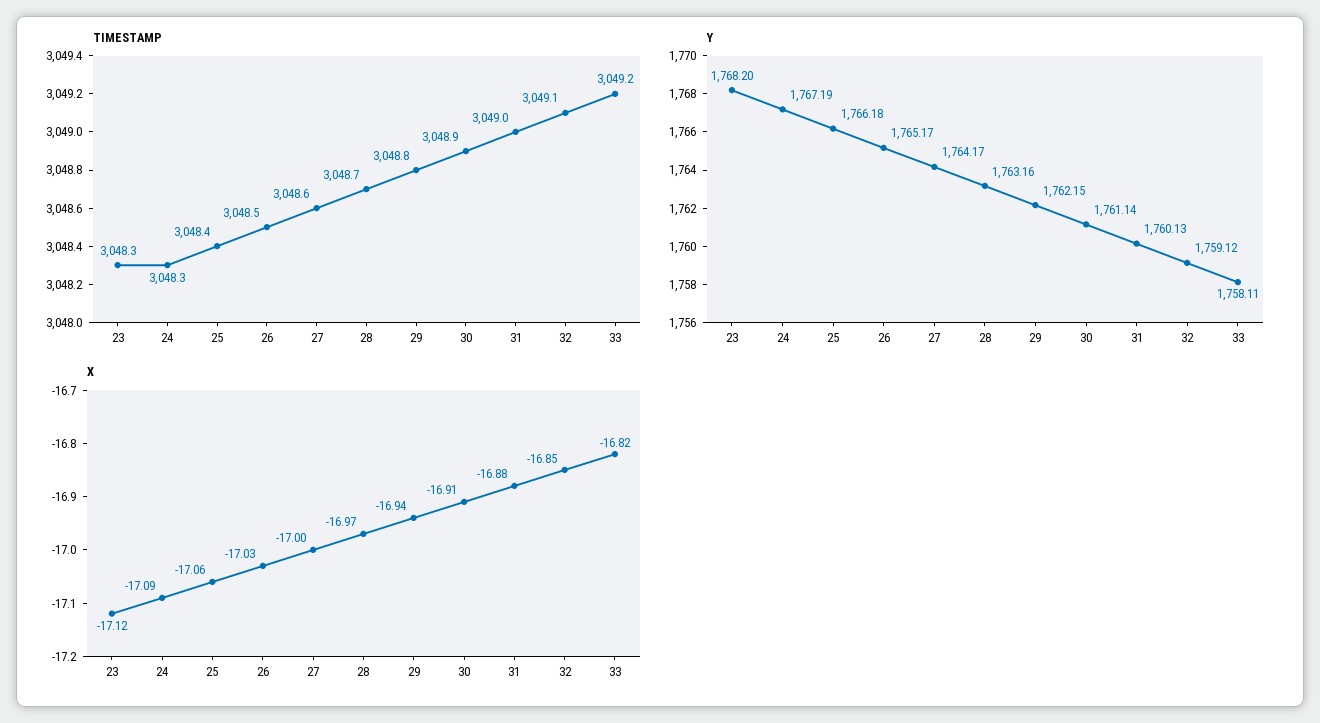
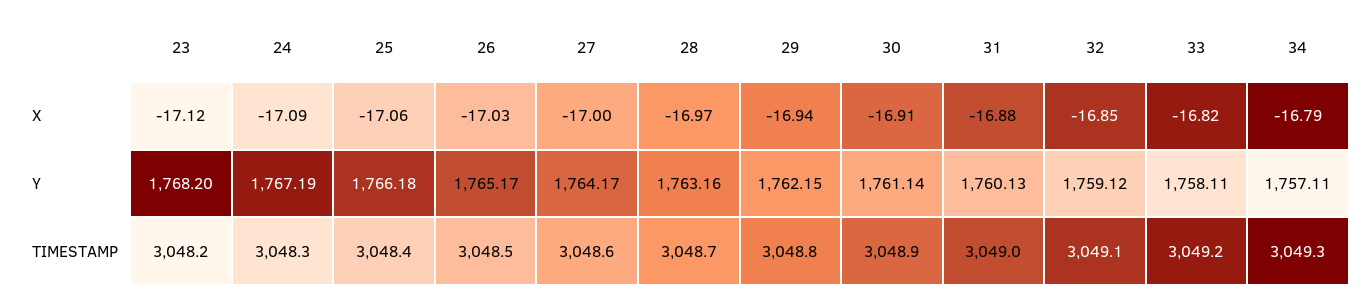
  {
    "TIMESTAMP": {
-     "23": 3048.3,
+     "23": 3048.2,
      "24": 3048.3,
      "25": 3048.4,
      "26": 3048.5,
      "27": 3048.6,
      "28": 3048.7,
      "29": 3048.8,
      "30": 3048.9,
      "31": 3049,
      "32": 3049.1,
-     "33": 3049.2
+     "33": 3049.2,
+     "34": 3049.3
    },
    "Y": {
      "23": 1768.2,
      "24": 1767.19,
      "25": 1766.18,
      "26": 1765.17,
      "27": 1764.17,
      "28": 1763.16,
      "29": 1762.15,
      "30": 1761.14,
      "31": 1760.13,
      "32": 1759.12,
-     "33": 1758.11
+     "33": 1758.11,
+     "34": 1757.11
    },
    "X": {
      "23": -17.12,
      "24": -17.09,
      "25": -17.06,
      "26": -17.03,
      "27": -17,
      "28": -16.97,
      "29": -16.94,
      "30": -16.91,
      "31": -16.88,
      "32": -16.85,
-     "33": -16.82
+     "33": -16.82,
+     "34": -16.79
    }
  }

